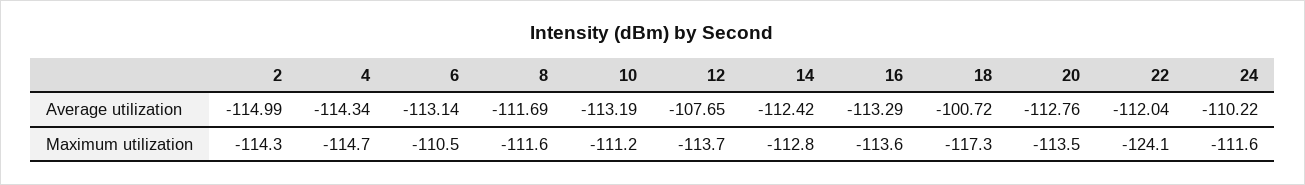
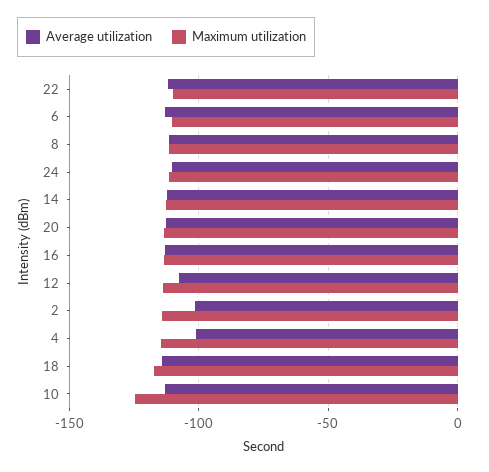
  {
    "Average utilization": {
-     "2": -114.99,
+     "2": -100,
-     "4": -114.34,
+     "4": -100,
      "6": -113.14,
      "8": -111.69,
      "10": -113.19,
      "12": -107.65,
      "14": -112.42,
      "16": -113.29,
-     "18": -100.72,
+     "18": -115,
      "20": -112.76,
      "22": -112.04,
      "24": -110.22
    },
    "Maximum utilization": {
      "2": -114.3,
      "4": -114.7,
      "6": -110.5,
      "8": -111.6,
-     "10": -111.2,
+     "10": -125,
      "12": -113.7,
      "14": -112.8,
      "16": -113.6,
      "18": -117.3,
      "20": -113.5,
-     "22": -124.1,
+     "22": -110,
      "24": -111.6
    }
  }

